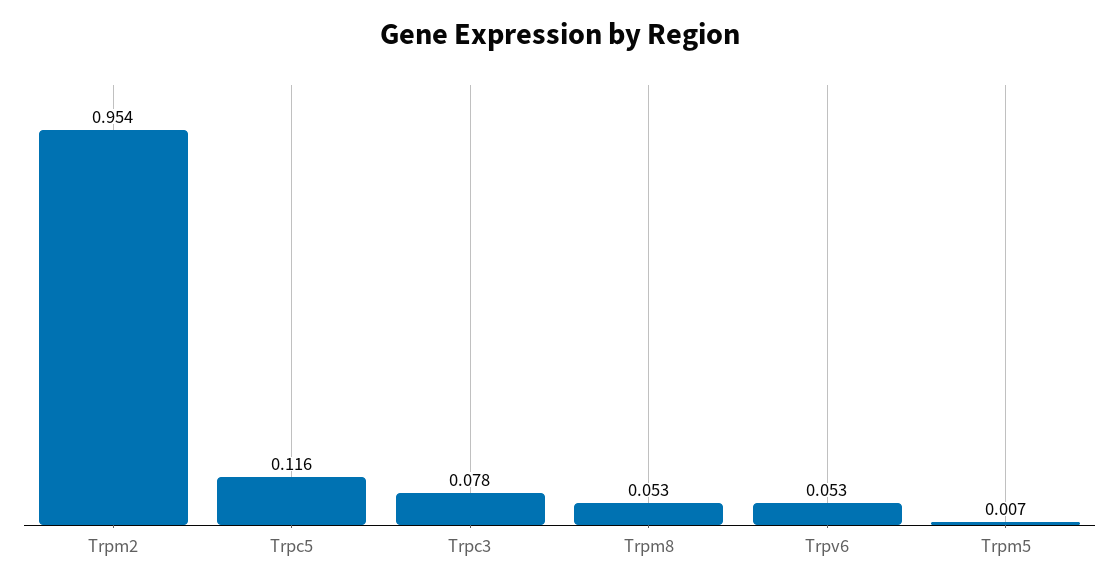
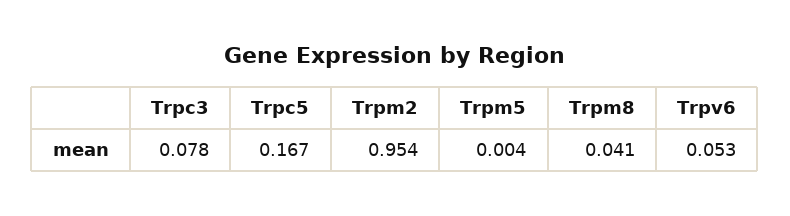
  {
    "Trpm2": 0.954,
-   "Trpc5": 0.116,
+   "Trpc5": 0.167,
    "Trpc3": 0.078,
-   "Trpm8": 0.053,
+   "Trpm8": 0.041,
    "Trpv6": 0.053,
-   "Trpm5": 0.007
+   "Trpm5": 0.004
  }

